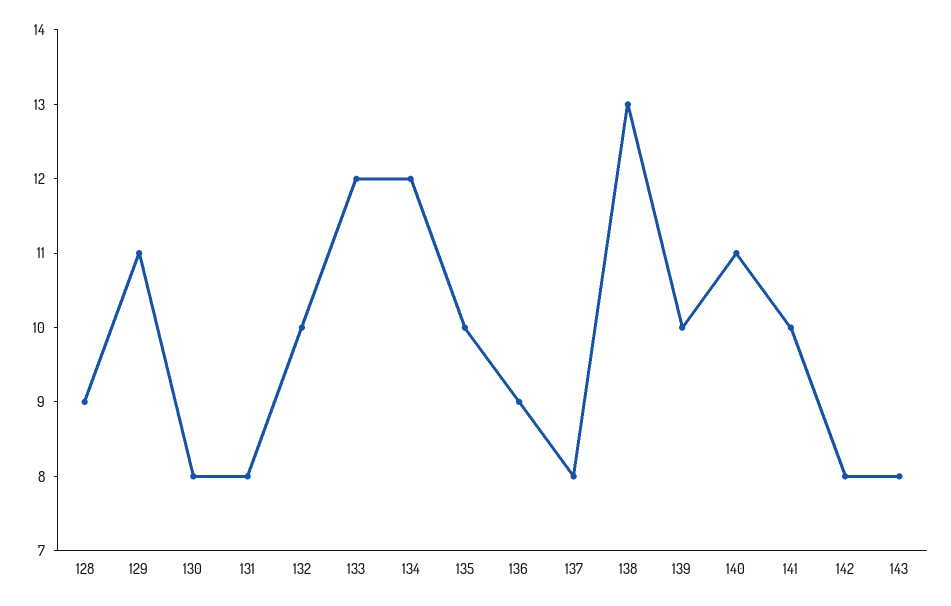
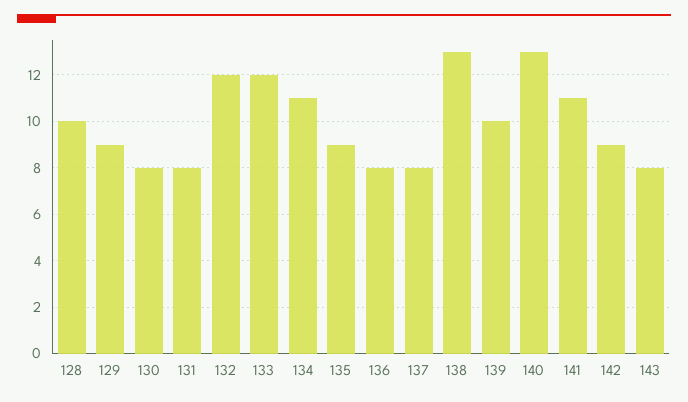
  {
-   "128": 9,
+   "128": 10,
-   "129": 11,
+   "129": 9,
    "130": 8,
    "131": 8,
-   "132": 10,
+   "132": 12,
    "133": 12,
-   "134": 12,
+   "134": 11,
-   "135": 10,
+   "135": 9,
-   "136": 9,
+   "136": 8,
    "137": 8,
    "138": 13,
    "139": 10,
-   "140": 11,
+   "140": 13,
-   "141": 10,
+   "141": 11,
-   "142": 8,
+   "142": 9,
    "143": 8
  }

